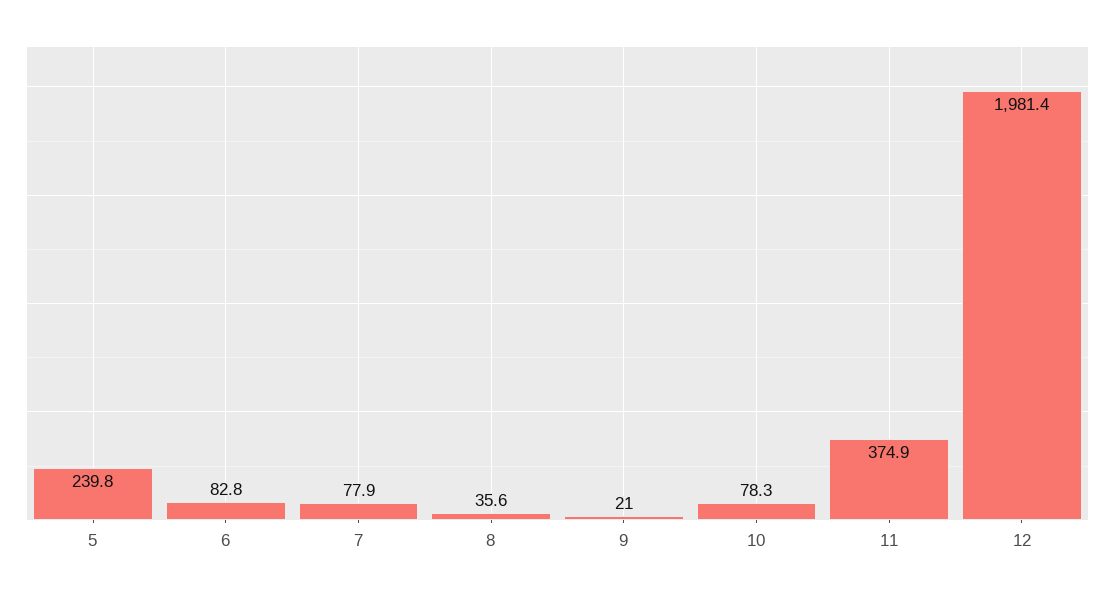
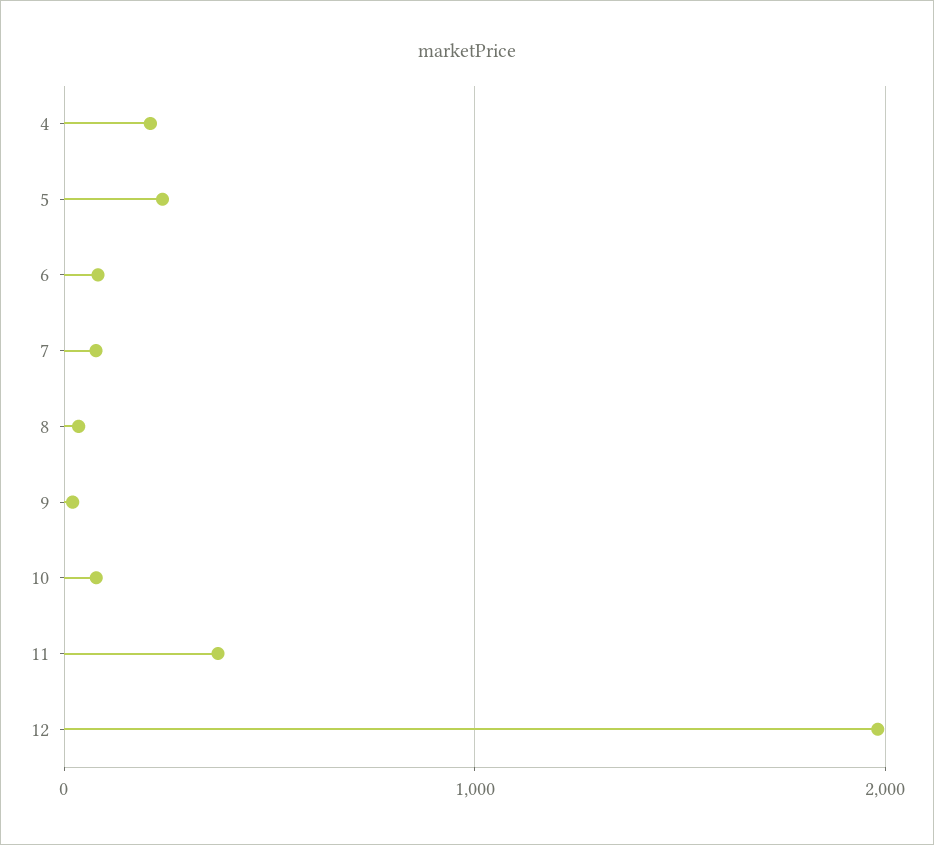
  {
    "5": 239.8,
    "6": 82.8,
    "7": 77.9,
    "8": 35.6,
    "9": 21,
    "10": 78.3,
    "11": 374.9,
-   "12": 1981.4
+   "12": 1981.4,
+   "4": 200
  }

